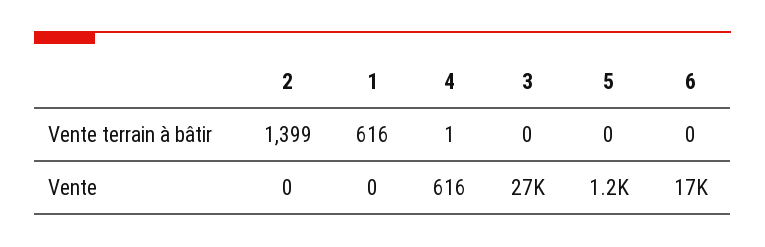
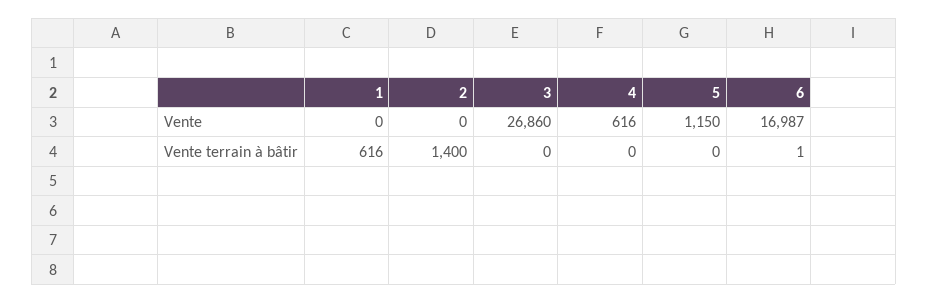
  {
    "2": {
-     "Vente terrain à bâtir": 1399,
+     "Vente terrain à bâtir": 1400,
      "Vente": 0
    },
    "1": {
      "Vente terrain à bâtir": 616,
      "Vente": 0
    },
    "4": {
-     "Vente terrain à bâtir": 1,
+     "Vente terrain à bâtir": 0,
      "Vente": 616
    },
    "3": {
      "Vente terrain à bâtir": 0,
      "Vente": 26860
    },
    "5": {
      "Vente terrain à bâtir": 0,
      "Vente": 1150
    },
    "6": {
-     "Vente terrain à bâtir": 0,
+     "Vente terrain à bâtir": 1,
      "Vente": 16987
    }
  }

